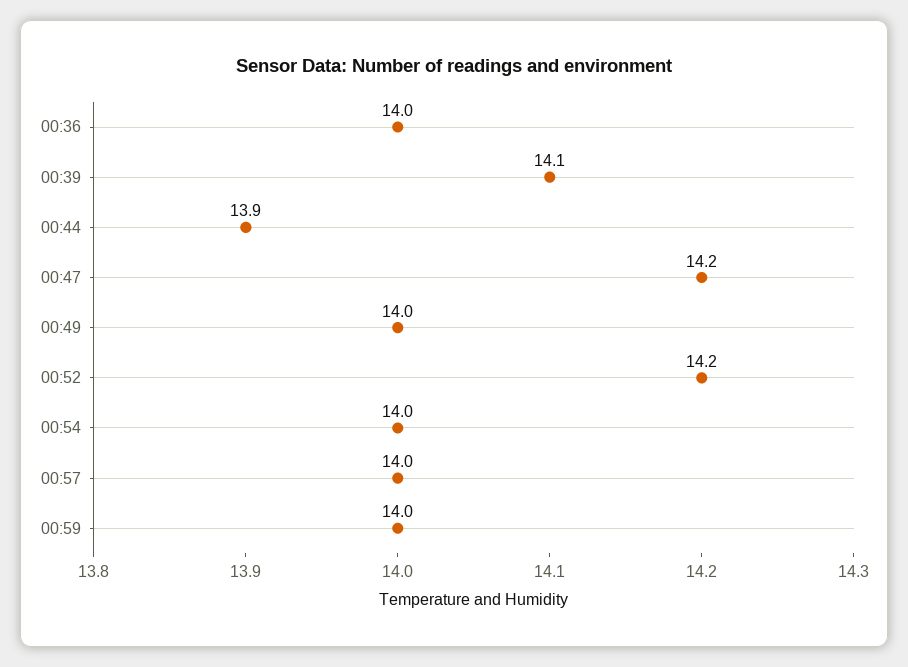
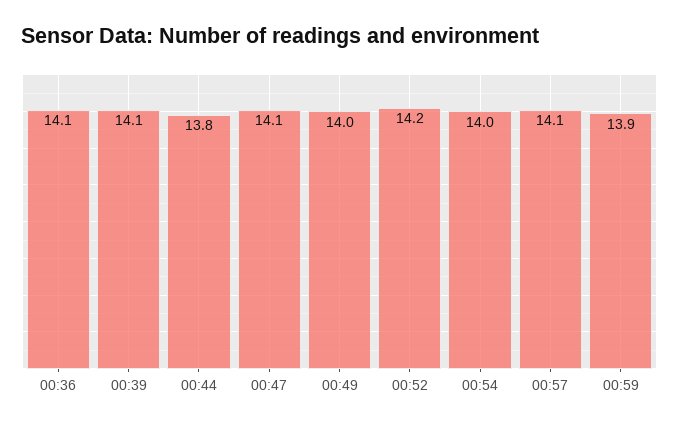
  {
-   "00:36": 14,
+   "00:36": 14.1,
    "00:39": 14.1,
-   "00:44": 13.9,
+   "00:44": 13.8,
-   "00:47": 14.2,
+   "00:47": 14.1,
    "00:49": 14,
    "00:52": 14.2,
    "00:54": 14,
-   "00:57": 14,
+   "00:57": 14.1,
-   "00:59": 14
+   "00:59": 13.9
  }

